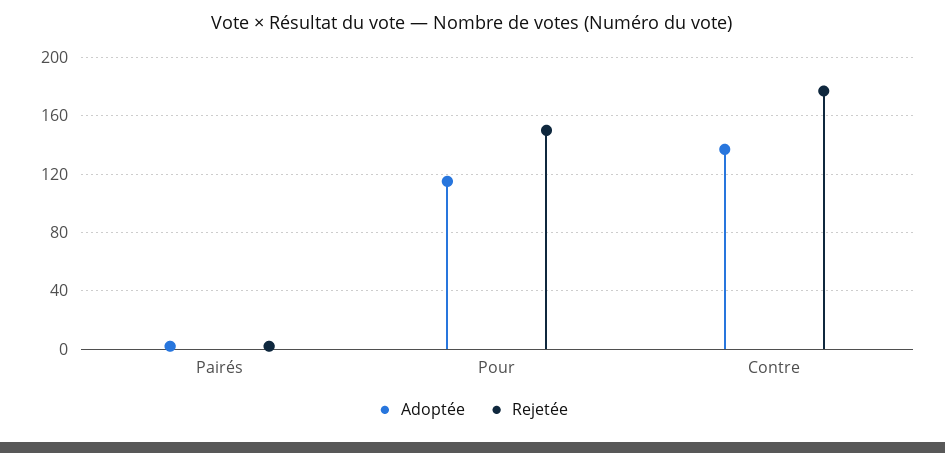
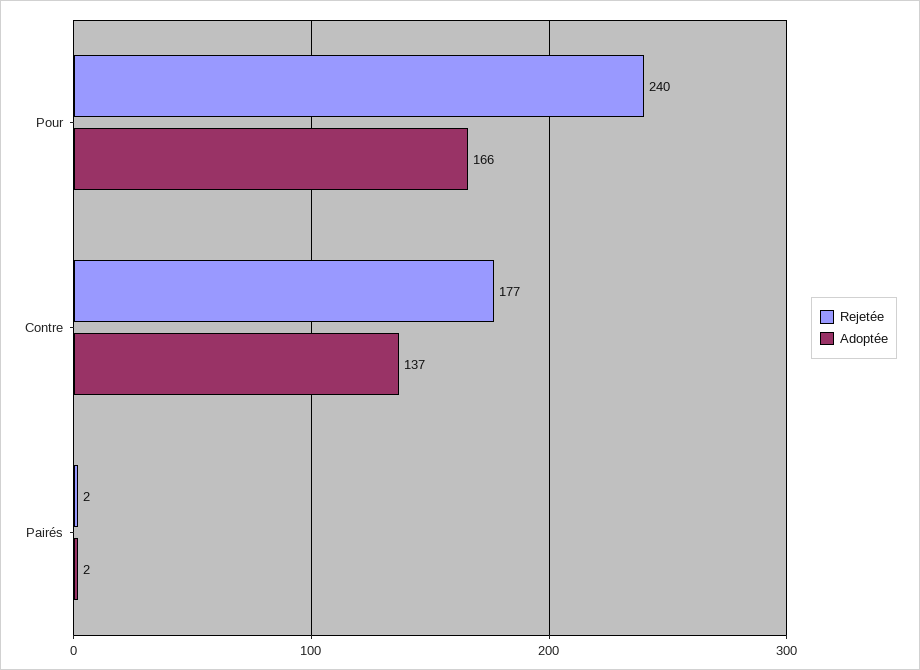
  {
    "Adoptée": {
      "Pairés": 2,
-     "Pour": 115,
+     "Pour": 166,
      "Contre": 137
    },
    "Rejetée": {
      "Pairés": 2,
-     "Pour": 150,
+     "Pour": 240,
      "Contre": 177
    }
  }

